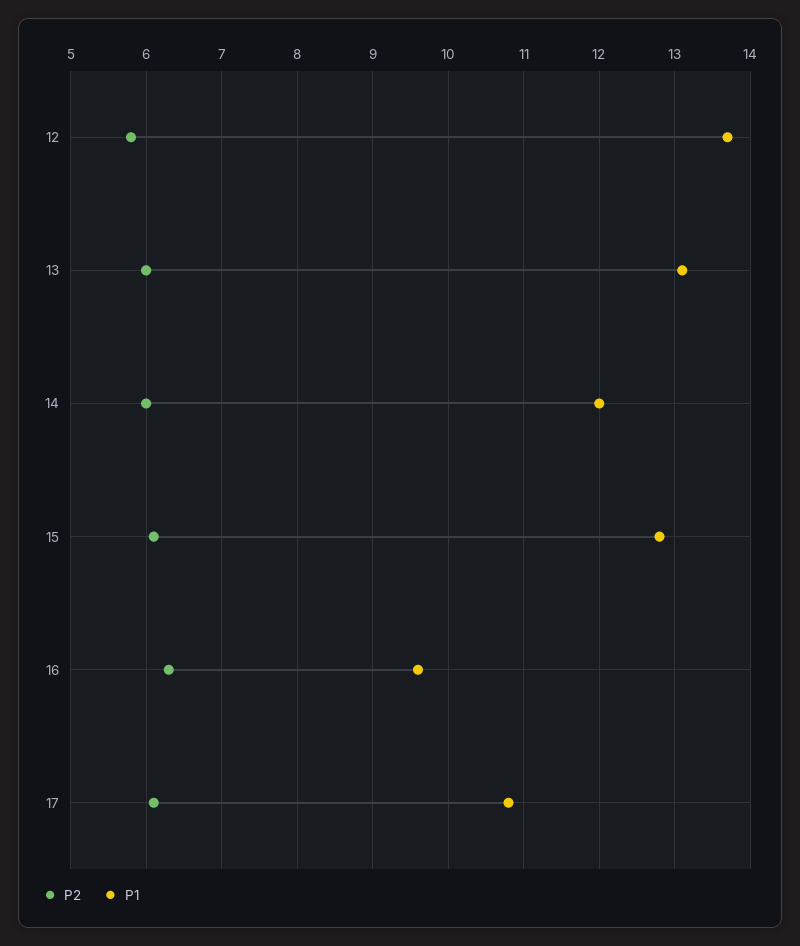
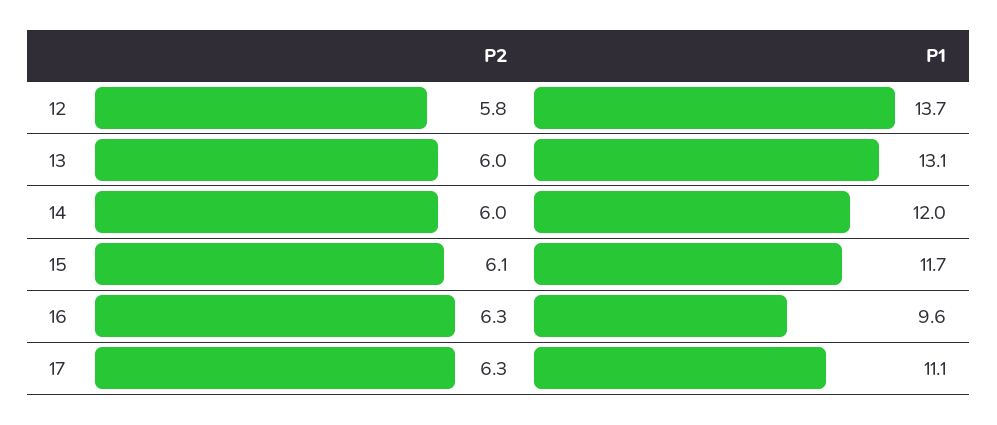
  {
    "P2": {
      "12": 5.8,
      "13": 6,
      "14": 6,
      "15": 6.1,
      "16": 6.3,
-     "17": 6.1
+     "17": 6.3
    },
    "P1": {
      "12": 13.7,
      "13": 13.1,
      "14": 12,
-     "15": 12.8,
+     "15": 11.7,
      "16": 9.6,
-     "17": 10.8
+     "17": 11.1
    }
  }

